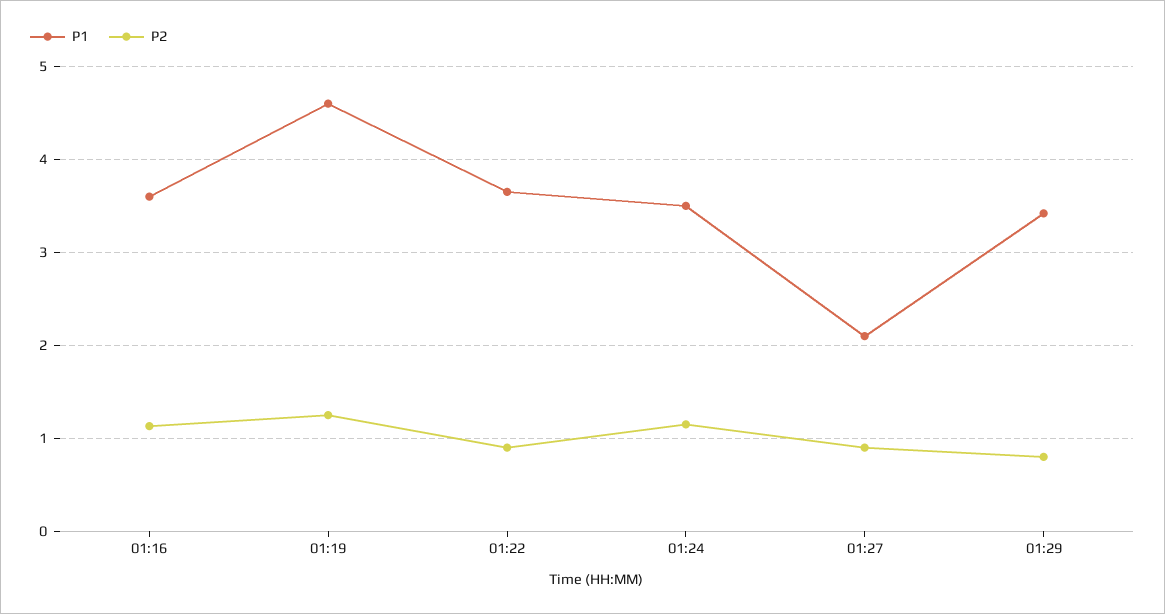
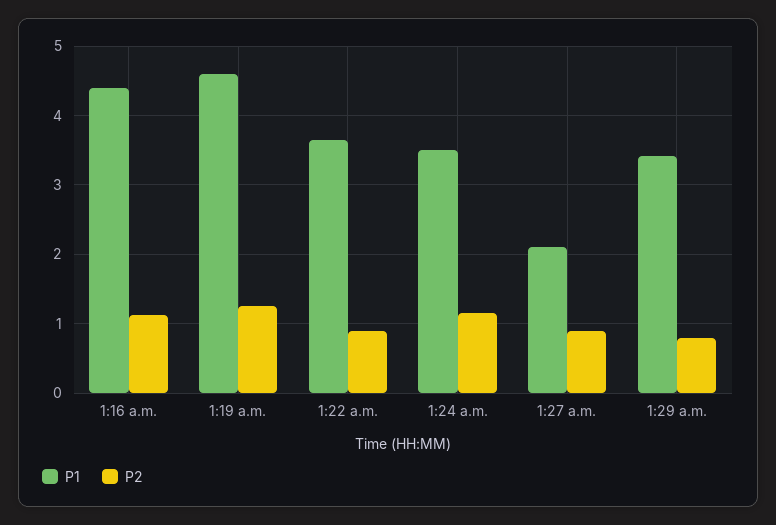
  {
    "P1": {
-     "01:16": 3.6,
+     "01:16": 4.4,
      "01:19": 4.6,
      "01:22": 3.7,
      "01:24": 3.5,
      "01:27": 2.1,
      "01:29": 3.4
    },
    "P2": {
      "01:16": 1.1,
      "01:19": 1.3,
      "01:22": 0.9,
      "01:24": 1.2,
      "01:27": 0.9,
      "01:29": 0.8
    }
  }

